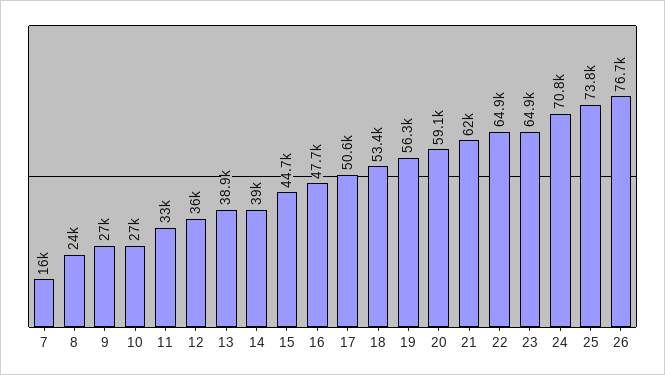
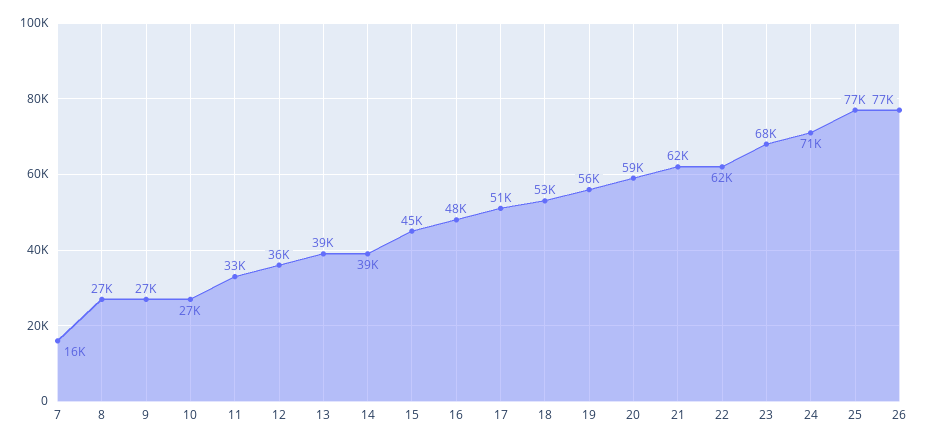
  {
    "7": 16000,
-   "8": 24000,
+   "8": 27000,
    "9": 27000,
    "10": 27000,
    "11": 33000,
    "12": 36000,
    "13": 38900,
    "14": 39000,
    "15": 44700,
    "16": 47700,
    "17": 50600,
    "18": 53400,
    "19": 56300,
    "20": 59100,
    "21": 62000,
-   "22": 64900,
+   "22": 62000,
-   "23": 64900,
+   "23": 68000,
    "24": 70800,
-   "25": 73800,
+   "25": 77000,
    "26": 76700
  }

